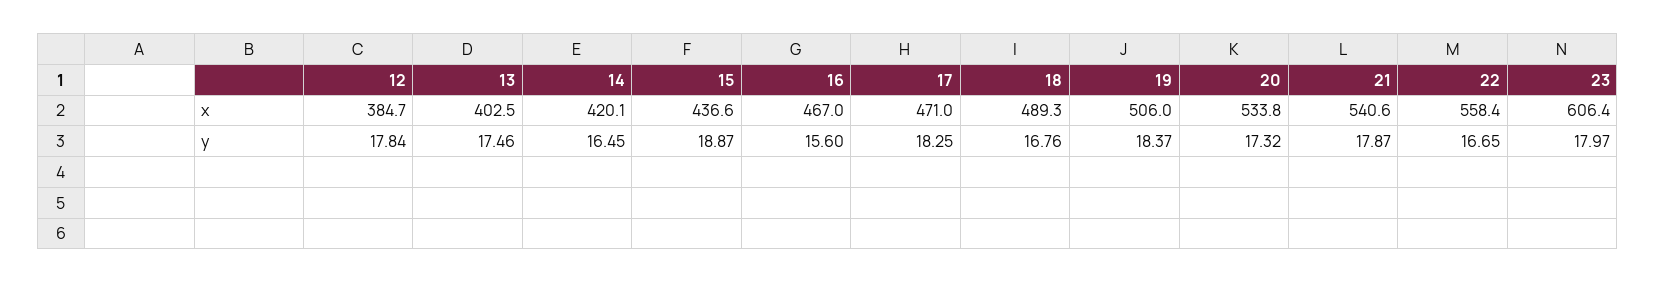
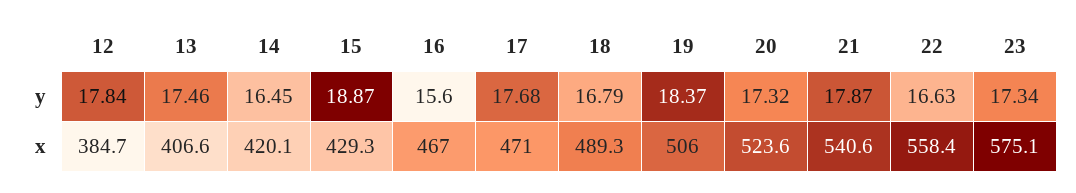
  {
    "12": {
      "x": 384.7,
      "y": 17.84
    },
    "13": {
-     "x": 402.5,
+     "x": 406.6,
      "y": 17.46
    },
    "14": {
      "x": 420.1,
      "y": 16.45
    },
    "15": {
-     "x": 436.6,
+     "x": 429.3,
      "y": 18.87
    },
    "16": {
      "x": 467,
      "y": 15.6
    },
    "17": {
      "x": 471,
-     "y": 18.25
+     "y": 17.68
    },
    "18": {
      "x": 489.3,
-     "y": 16.76
+     "y": 16.79
    },
    "19": {
      "x": 506,
      "y": 18.37
    },
    "20": {
-     "x": 533.8,
+     "x": 523.6,
      "y": 17.32
    },
    "21": {
      "x": 540.6,
      "y": 17.87
    },
    "22": {
      "x": 558.4,
-     "y": 16.65
+     "y": 16.63
    },
    "23": {
-     "x": 606.4,
+     "x": 575.1,
-     "y": 17.97
+     "y": 17.34
    }
  }

